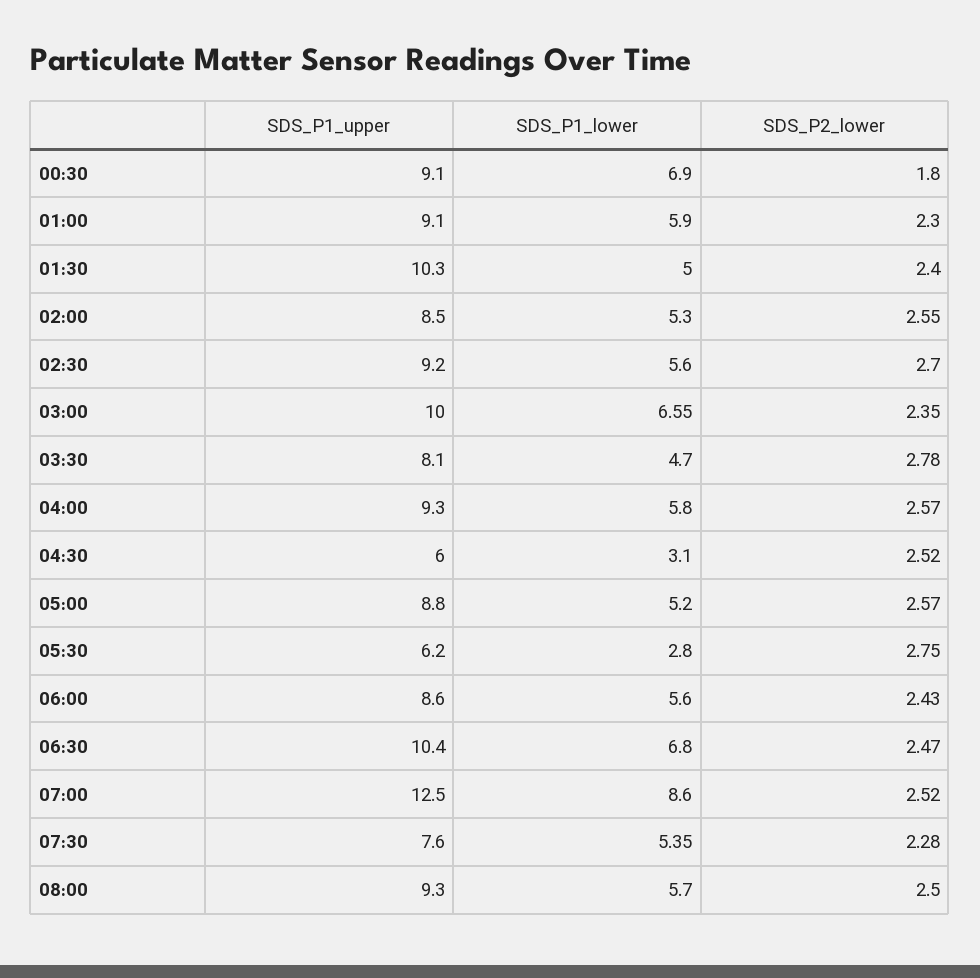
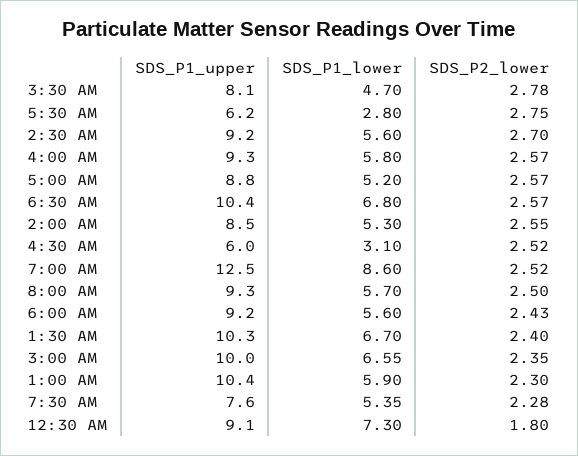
  {
    "SDS_P1_upper": {
      "00:30": 9.1,
-     "01:00": 9.1,
+     "01:00": 10.4,
      "01:30": 10.3,
      "02:00": 8.5,
      "02:30": 9.2,
      "03:00": 10,
      "03:30": 8.1,
      "04:00": 9.3,
      "04:30": 6,
      "05:00": 8.8,
      "05:30": 6.2,
-     "06:00": 8.6,
+     "06:00": 9.2,
      "06:30": 10.4,
      "07:00": 12.5,
      "07:30": 7.6,
      "08:00": 9.3
    },
    "SDS_P1_lower": {
-     "00:30": 6.9,
+     "00:30": 7.3,
      "01:00": 5.9,
-     "01:30": 5,
+     "01:30": 6.7,
      "02:00": 5.3,
      "02:30": 5.6,
      "03:00": 6.55,
      "03:30": 4.7,
      "04:00": 5.8,
      "04:30": 3.1,
      "05:00": 5.2,
      "05:30": 2.8,
      "06:00": 5.6,
      "06:30": 6.8,
      "07:00": 8.6,
      "07:30": 5.35,
      "08:00": 5.7
    },
    "SDS_P2_lower": {
      "00:30": 1.8,
      "01:00": 2.3,
      "01:30": 2.4,
      "02:00": 2.55,
      "02:30": 2.7,
      "03:00": 2.35,
      "03:30": 2.78,
      "04:00": 2.57,
      "04:30": 2.52,
      "05:00": 2.57,
      "05:30": 2.75,
      "06:00": 2.43,
-     "06:30": 2.47,
+     "06:30": 2.57,
      "07:00": 2.52,
      "07:30": 2.28,
      "08:00": 2.5
    }
  }

